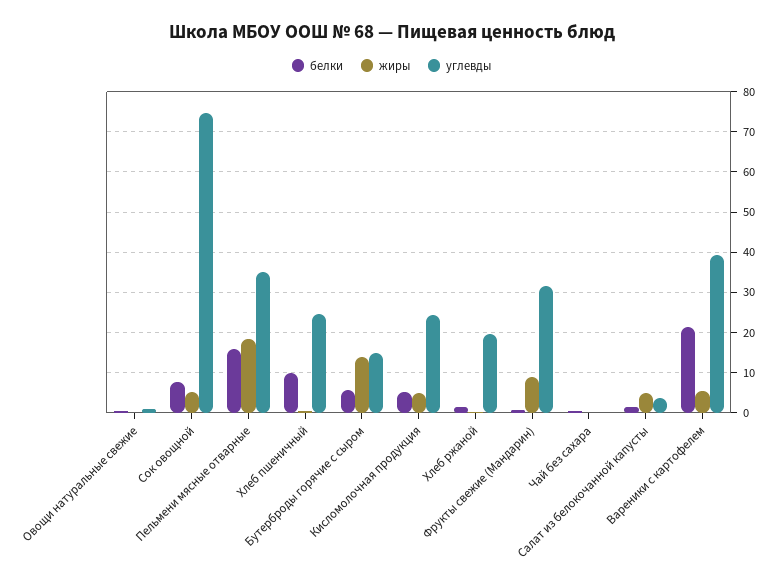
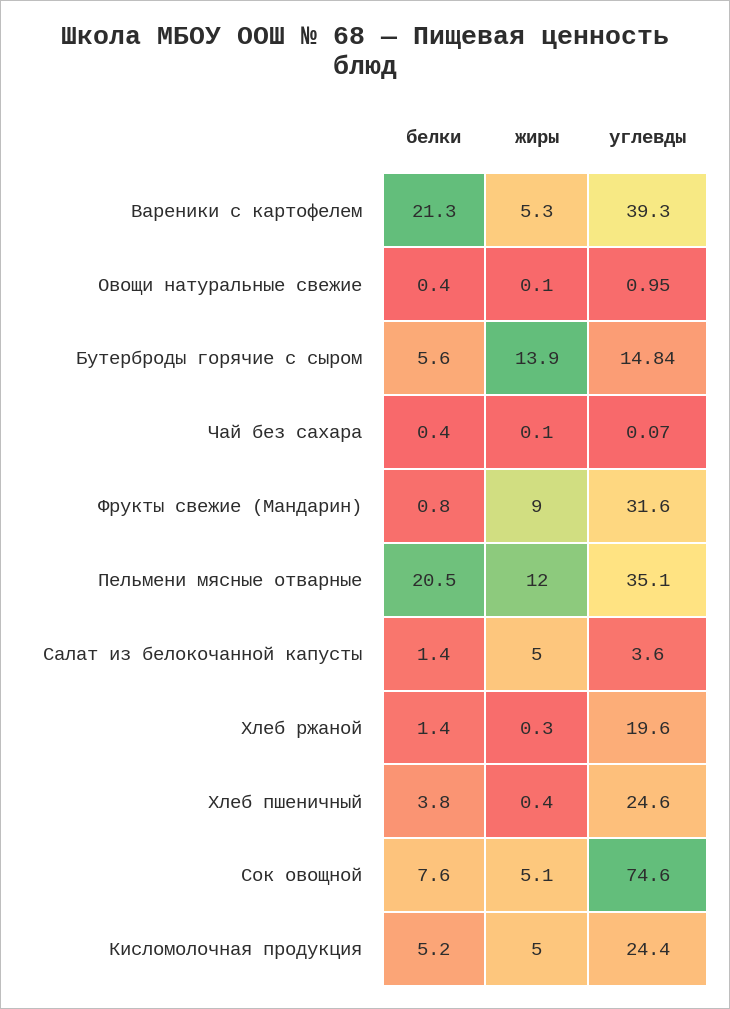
  {
    "белки": {
      "Овощи натуральные свежие": 0.4,
      "Сок овощной": 7.6,
-     "Пельмени мясные отварные": 16,
+     "Пельмени мясные отварные": 20.5,
-     "Хлеб пшеничный": 10,
+     "Хлеб пшеничный": 3.8,
      "Бутерброды горячие с сыром": 5.6,
      "Кисломолочная продукция": 5.2,
      "Хлеб ржаной": 1.4,
      "Фрукты свежие (Мандарин)": 0.8,
      "Чай без сахара": 0.4,
      "Салат из белокочанной капусты": 1.4,
      "Вареники с картофелем": 21.3
    },
    "жиры": {
      "Овощи натуральные свежие": 0.1,
      "Сок овощной": 5.1,
-     "Пельмени мясные отварные": 18,
+     "Пельмени мясные отварные": 12,
      "Хлеб пшеничный": 0.4,
      "Бутерброды горячие с сыром": 13.9,
      "Кисломолочная продукция": 5,
      "Хлеб ржаной": 0.3,
      "Фрукты свежие (Мандарин)": 9,
      "Чай без сахара": 0.1,
      "Салат из белокочанной капусты": 5,
      "Вареники с картофелем": 5.3
    },
    "углевды": {
      "Овощи натуральные свежие": 0.95,
      "Сок овощной": 74.6,
      "Пельмени мясные отварные": 35.1,
      "Хлеб пшеничный": 24.6,
      "Бутерброды горячие с сыром": 14.84,
      "Кисломолочная продукция": 24.4,
      "Хлеб ржаной": 19.6,
      "Фрукты свежие (Мандарин)": 31.6,
      "Чай без сахара": 0.07,
      "Салат из белокочанной капусты": 3.6,
      "Вареники с картофелем": 39.3
    }
  }

